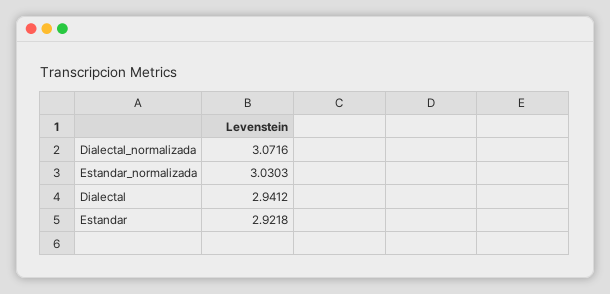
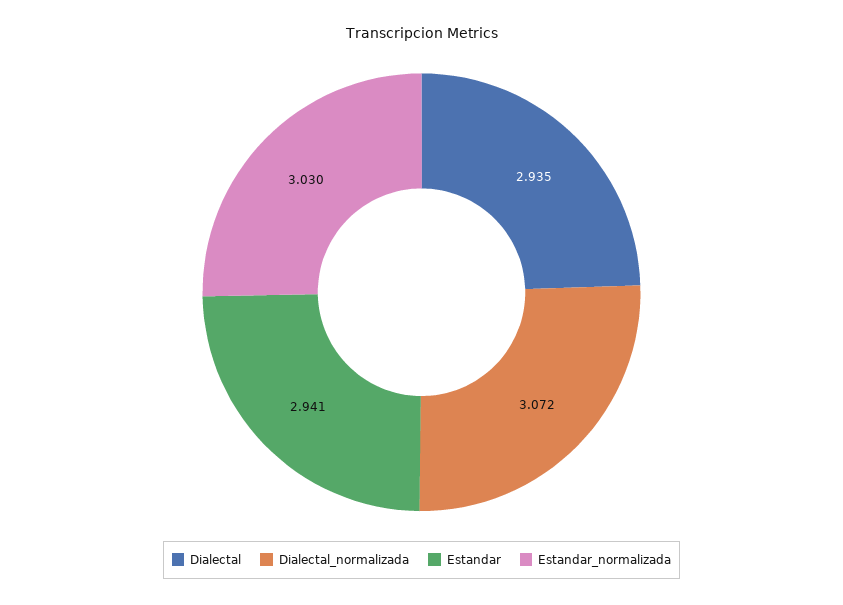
  {
    "Dialectal_normalizada": 3.0716,
    "Estandar_normalizada": 3.0303,
-   "Dialectal": 2.9412,
+   "Dialectal": 2.935,
-   "Estandar": 2.9218
+   "Estandar": 2.941
  }

